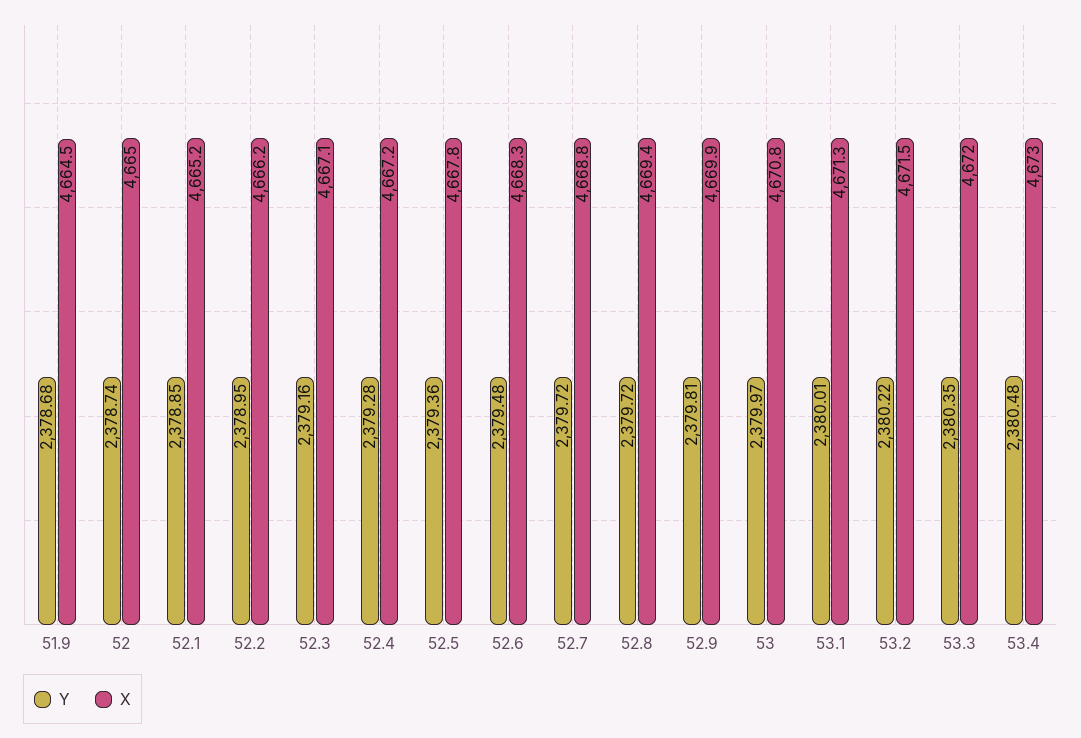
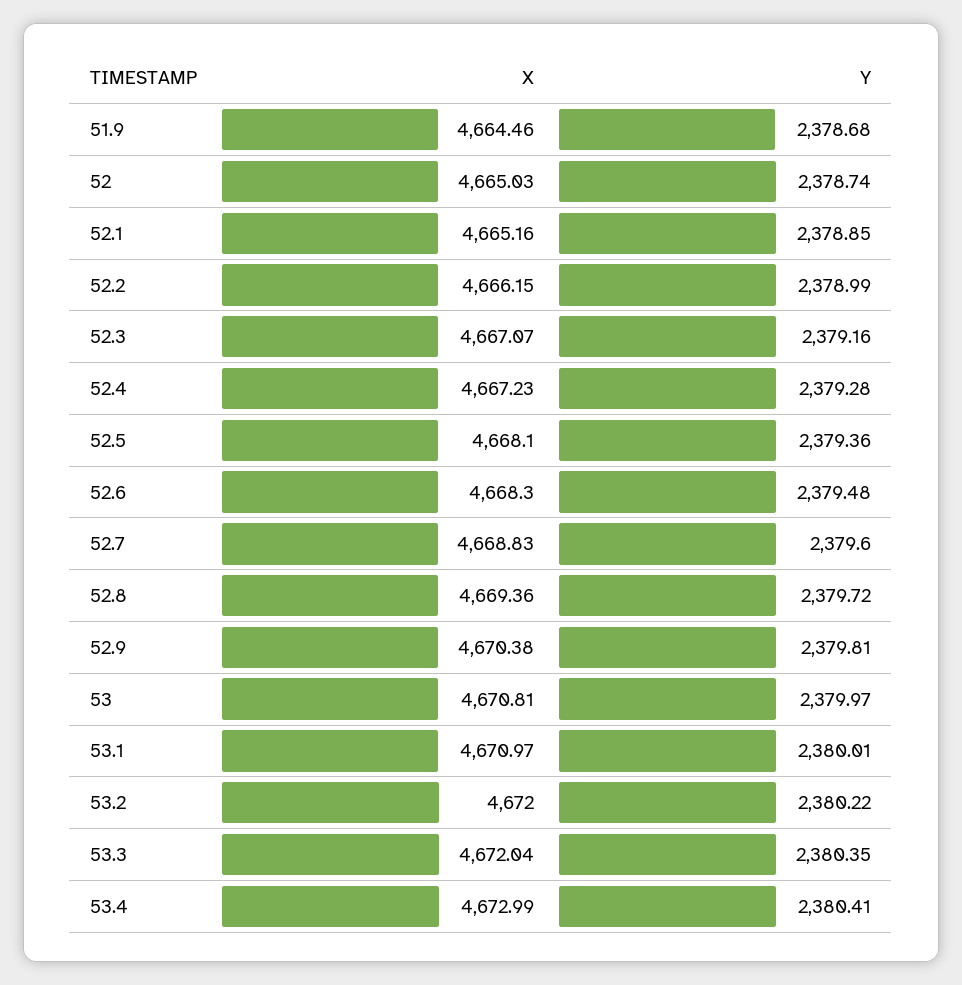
  {
    "Y": {
      "51.9": 2378.68,
      "52": 2378.74,
      "52.1": 2378.85,
-     "52.2": 2378.95,
+     "52.2": 2378.99,
      "52.3": 2379.16,
      "52.4": 2379.28,
      "52.5": 2379.36,
      "52.6": 2379.48,
-     "52.7": 2379.72,
+     "52.7": 2379.6,
      "52.8": 2379.72,
      "52.9": 2379.81,
      "53": 2379.97,
      "53.1": 2380.01,
      "53.2": 2380.22,
      "53.3": 2380.35,
-     "53.4": 2380.48
+     "53.4": 2380.41
    },
    "X": {
      "51.9": 4664.46,
      "52": 4665.03,
      "52.1": 4665.16,
      "52.2": 4666.15,
      "52.3": 4667.07,
      "52.4": 4667.23,
-     "52.5": 4667.8,
+     "52.5": 4668.1,
      "52.6": 4668.3,
      "52.7": 4668.83,
      "52.8": 4669.36,
-     "52.9": 4669.9,
+     "52.9": 4670.38,
      "53": 4670.81,
-     "53.1": 4671.3,
+     "53.1": 4670.97,
-     "53.2": 4671.5,
+     "53.2": 4672,
      "53.3": 4672.04,
      "53.4": 4672.99
    }
  }

